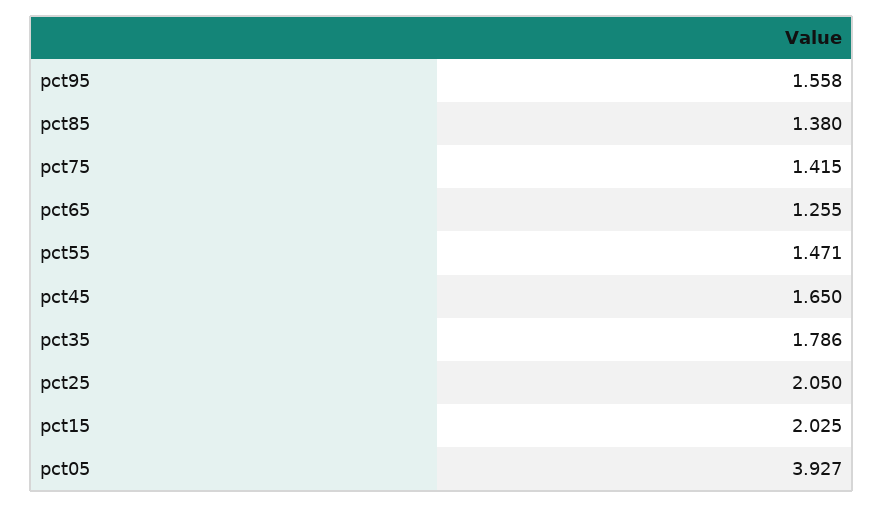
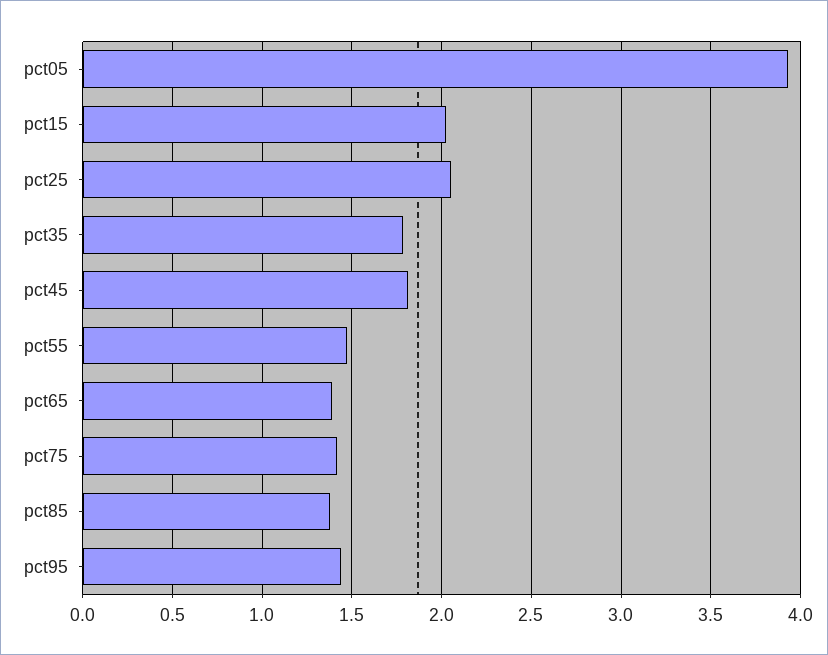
  {
-   "pct95": 1.558,
+   "pct95": 1.45,
    "pct85": 1.38,
    "pct75": 1.415,
-   "pct65": 1.255,
+   "pct65": 1.4,
    "pct55": 1.471,
-   "pct45": 1.65,
+   "pct45": 1.8,
    "pct35": 1.786,
    "pct25": 2.05,
    "pct15": 2.025,
    "pct05": 3.927
  }

